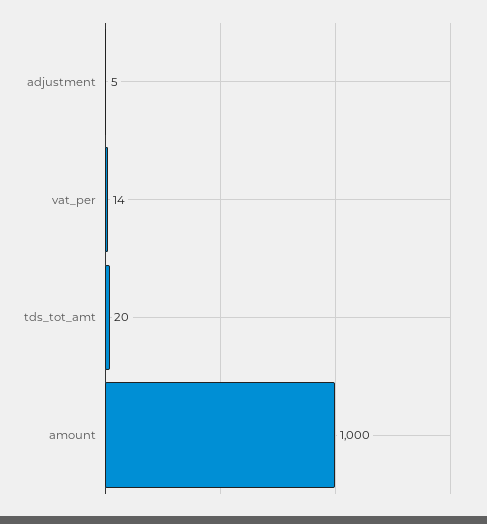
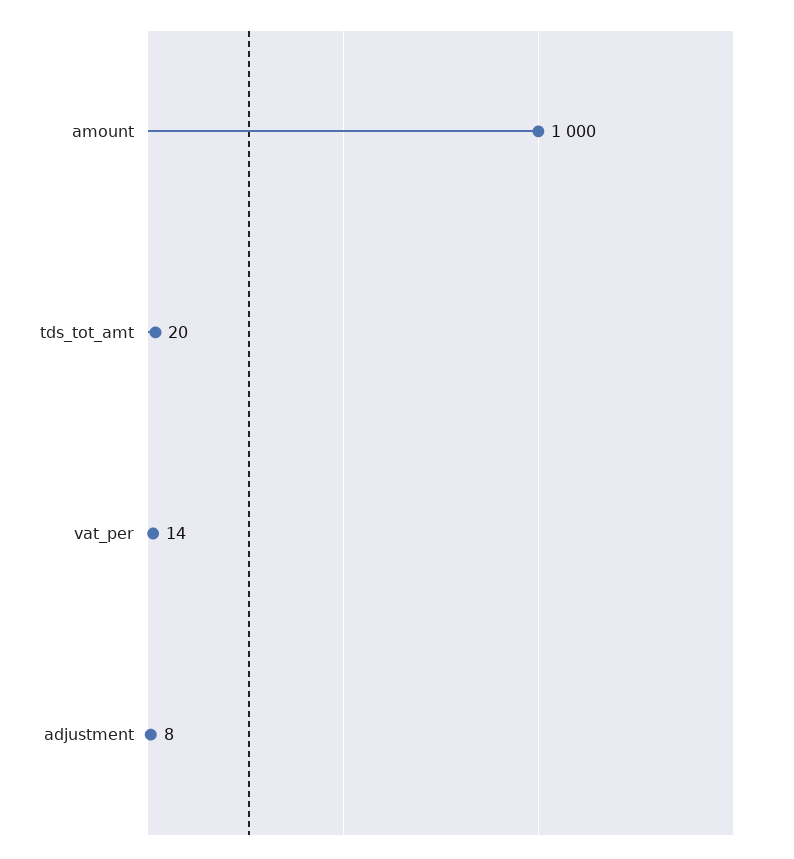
  {
-   "adjustment": 5,
+   "adjustment": 8,
    "vat_per": 14,
    "tds_tot_amt": 20,
    "amount": 1000
  }

